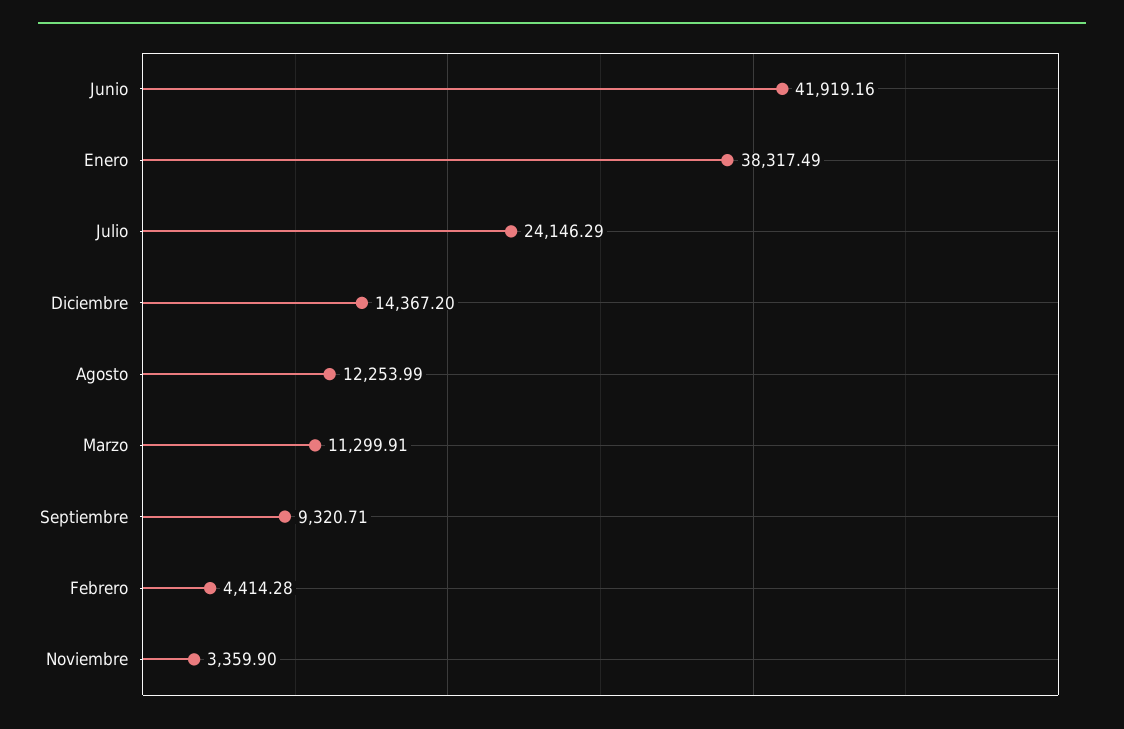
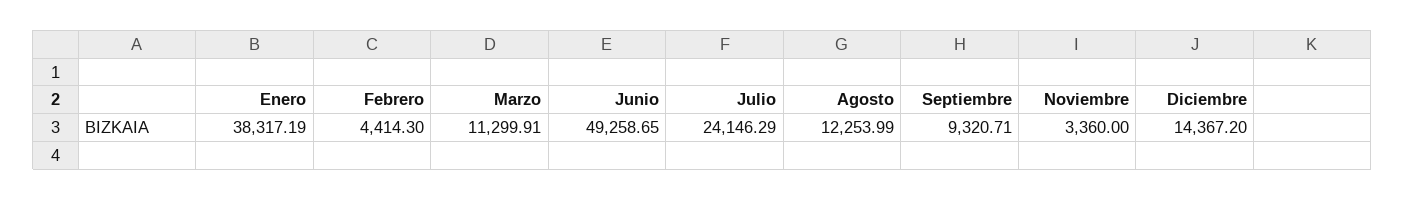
  {
-   "Junio": 41919.16,
+   "Junio": 49258.65,
-   "Enero": 38317.49,
+   "Enero": 38317.19,
    "Julio": 24146.29,
    "Diciembre": 14367.2,
    "Agosto": 12253.99,
    "Marzo": 11299.91,
    "Septiembre": 9320.71,
-   "Febrero": 4414.28,
+   "Febrero": 4414.3,
-   "Noviembre": 3359.9
+   "Noviembre": 3360
  }

